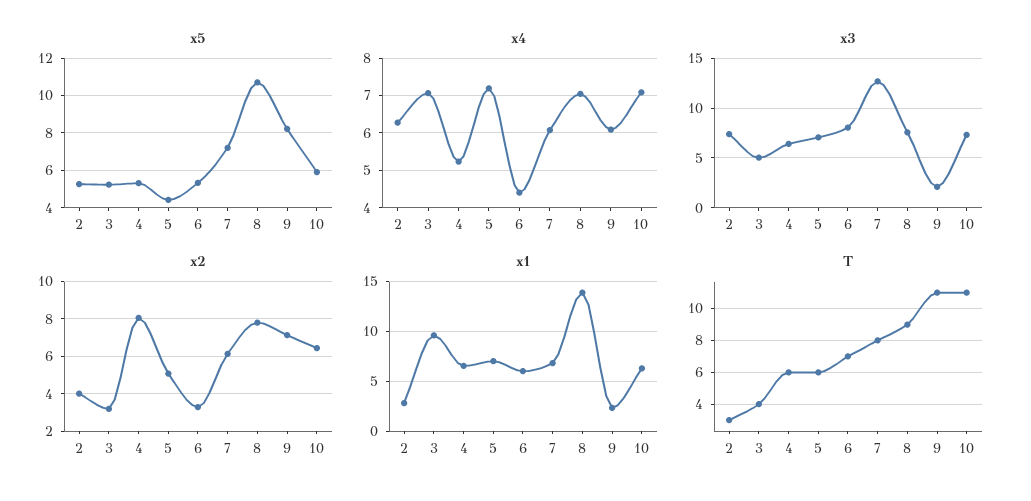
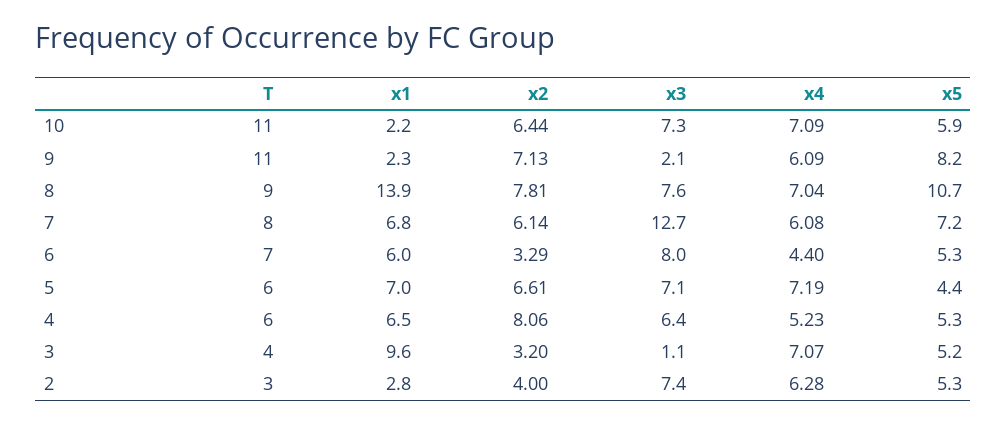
  {
    "x5": {
      "2": 5.3,
      "3": 5.2,
      "4": 5.3,
      "5": 4.4,
      "6": 5.3,
      "7": 7.2,
      "8": 10.7,
      "9": 8.2,
      "10": 5.9
    },
    "x4": {
      "2": 6.28,
      "3": 7.07,
      "4": 5.23,
      "5": 7.19,
      "6": 4.4,
      "7": 6.08,
      "8": 7.04,
      "9": 6.09,
      "10": 7.09
    },
    "x3": {
      "2": 7.4,
-     "3": 5,
+     "3": 1.1,
      "4": 6.4,
      "5": 7.1,
      "6": 8,
      "7": 12.7,
      "8": 7.6,
      "9": 2.1,
      "10": 7.3
    },
    "x2": {
      "2": 4,
      "3": 3.2,
      "4": 8.06,
-     "5": 5,
+     "5": 6.61,
      "6": 3.29,
      "7": 6.14,
      "8": 7.81,
      "9": 7.13,
      "10": 6.44
    },
    "x1": {
      "2": 2.8,
      "3": 9.6,
      "4": 6.5,
      "5": 7,
      "6": 6,
      "7": 6.8,
      "8": 13.9,
      "9": 2.3,
-     "10": 6
+     "10": 2.2
    },
    "T": {
      "2": 3,
      "3": 4,
      "4": 6,
      "5": 6,
      "6": 7,
      "7": 8,
      "8": 9,
      "9": 11,
      "10": 11
    }
  }

